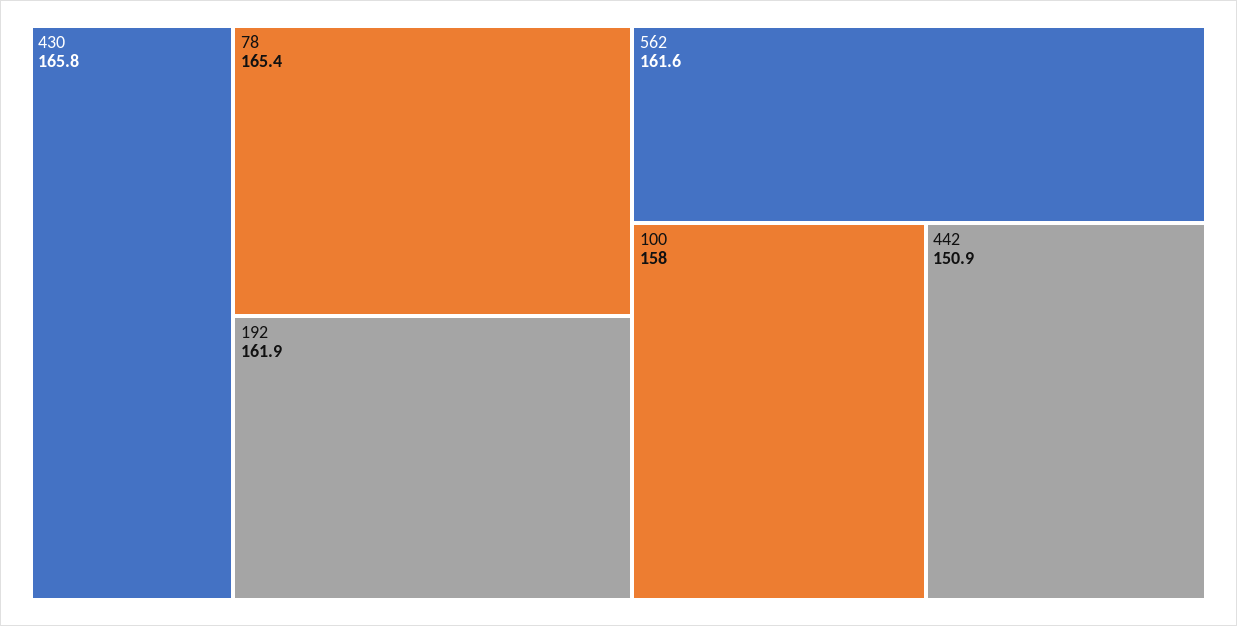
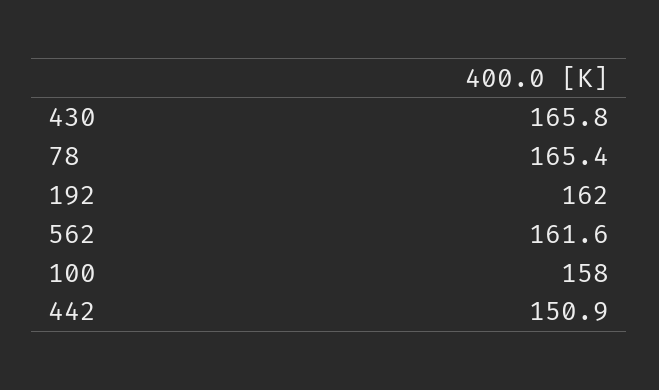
  {
    "430": 165.8,
    "78": 165.4,
-   "192": 161.9,
+   "192": 162,
    "562": 161.6,
    "100": 158,
    "442": 150.9
  }

